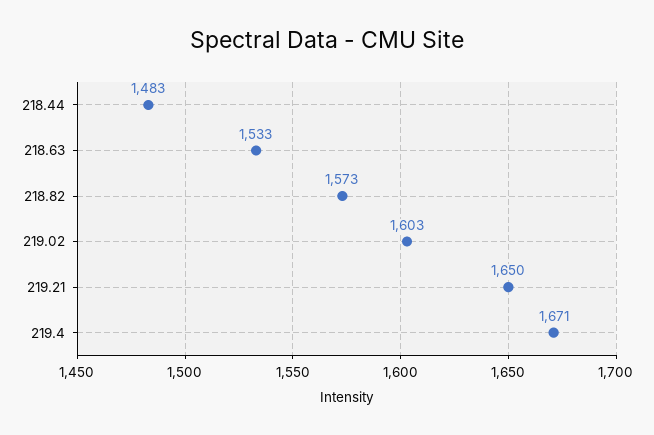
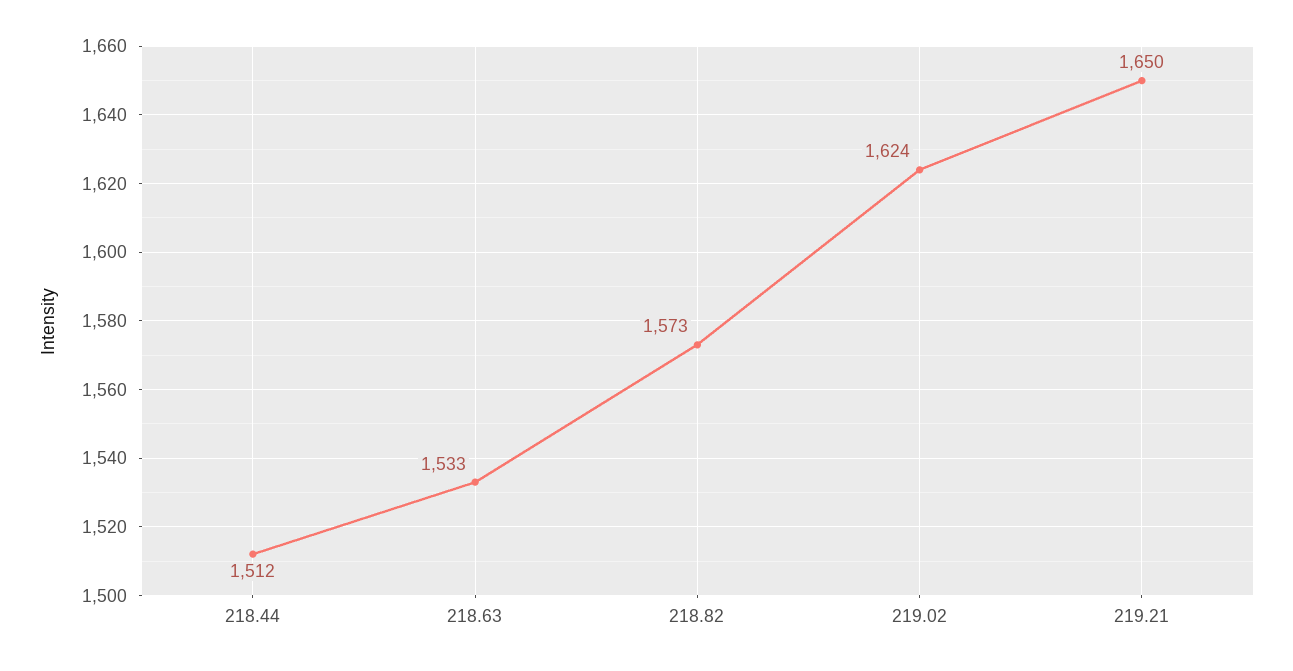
  {
-   "218.44": 1483,
+   "218.44": 1512,
    "218.63": 1533,
    "218.82": 1573,
-   "219.02": 1603,
+   "219.02": 1624,
-   "219.21": 1650,
+   "219.21": 1650
-   "219.4": 1671
  }

